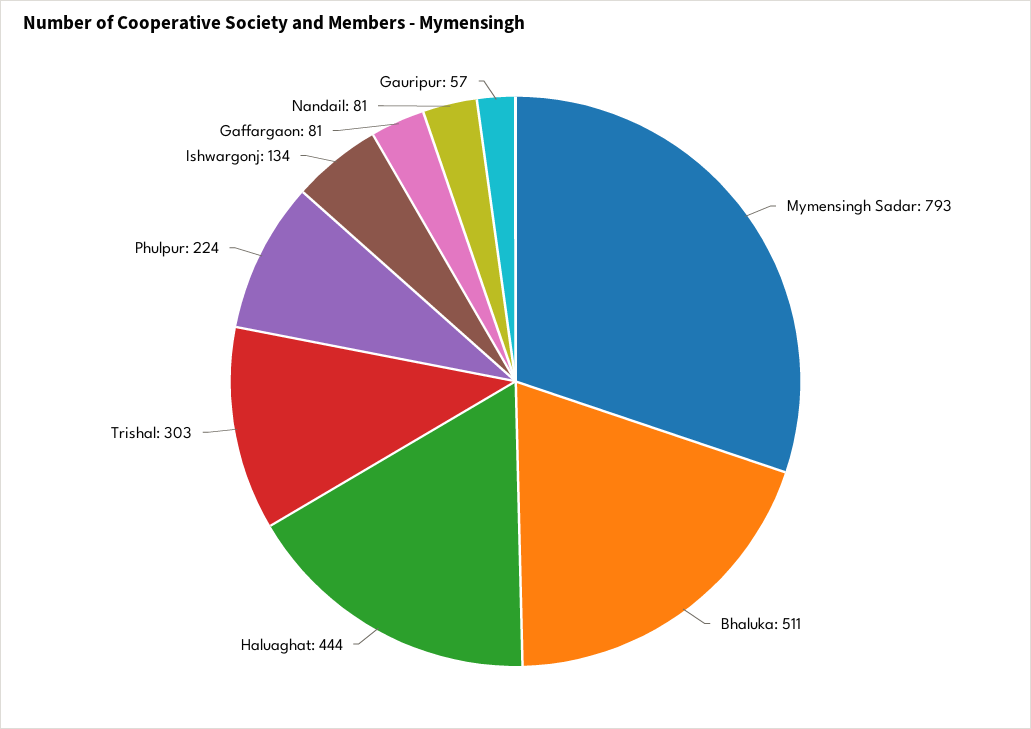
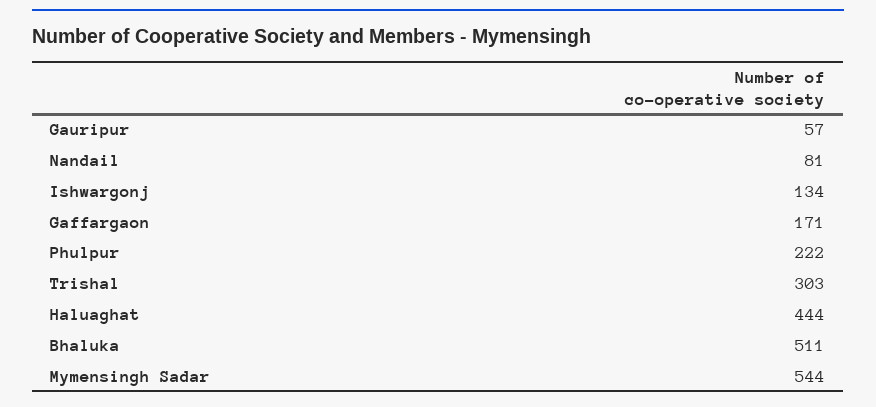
  {
-   "Mymensingh Sadar": 793,
+   "Mymensingh Sadar": 544,
    "Bhaluka": 511,
    "Haluaghat": 444,
    "Trishal": 303,
-   "Phulpur": 224,
+   "Phulpur": 222,
    "Ishwargonj": 134,
-   "Gaffargaon": 81,
+   "Gaffargaon": 171,
    "Nandail": 81,
    "Gauripur": 57
  }

